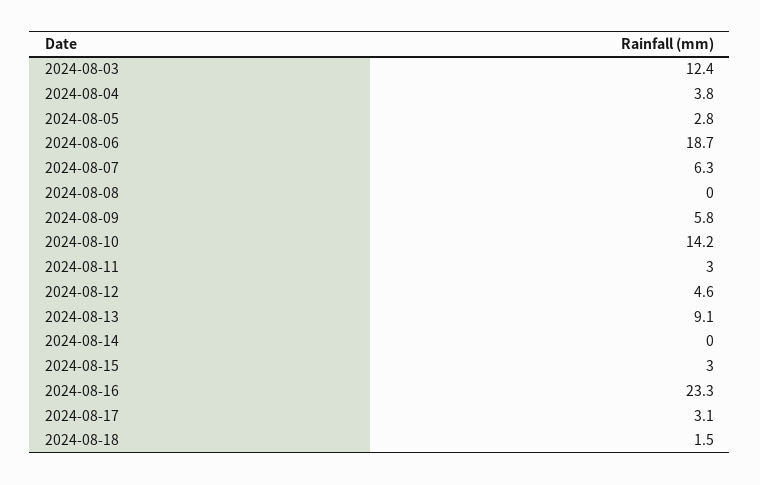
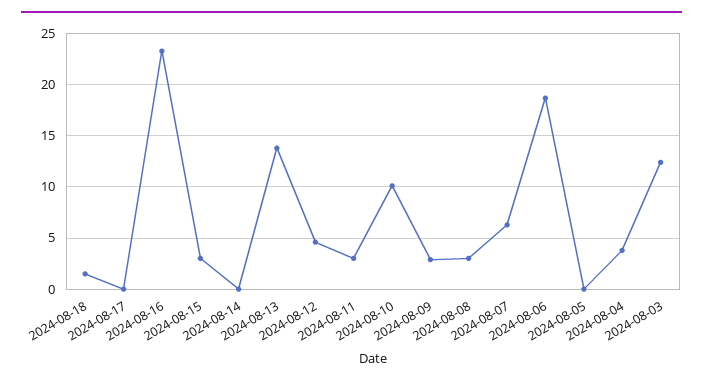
  {
    "2024-08-03": 12.4,
    "2024-08-04": 3.8,
-   "2024-08-05": 2.8,
+   "2024-08-05": 0,
    "2024-08-06": 18.7,
    "2024-08-07": 6.3,
-   "2024-08-08": 0,
+   "2024-08-08": 3,
-   "2024-08-09": 5.8,
+   "2024-08-09": 3,
-   "2024-08-10": 14.2,
+   "2024-08-10": 10,
    "2024-08-11": 3,
    "2024-08-12": 4.6,
-   "2024-08-13": 9.1,
+   "2024-08-13": 14,
    "2024-08-14": 0,
    "2024-08-15": 3,
    "2024-08-16": 23.3,
-   "2024-08-17": 3.1,
+   "2024-08-17": 0,
    "2024-08-18": 1.5
  }

